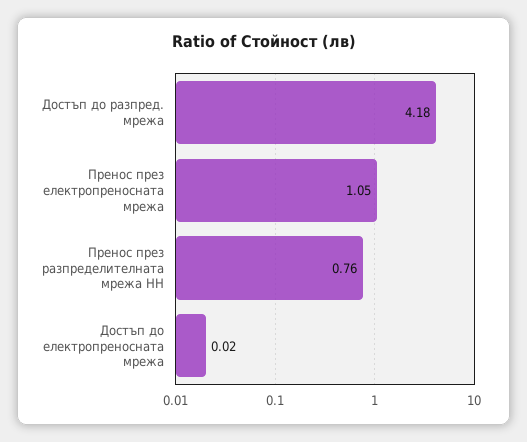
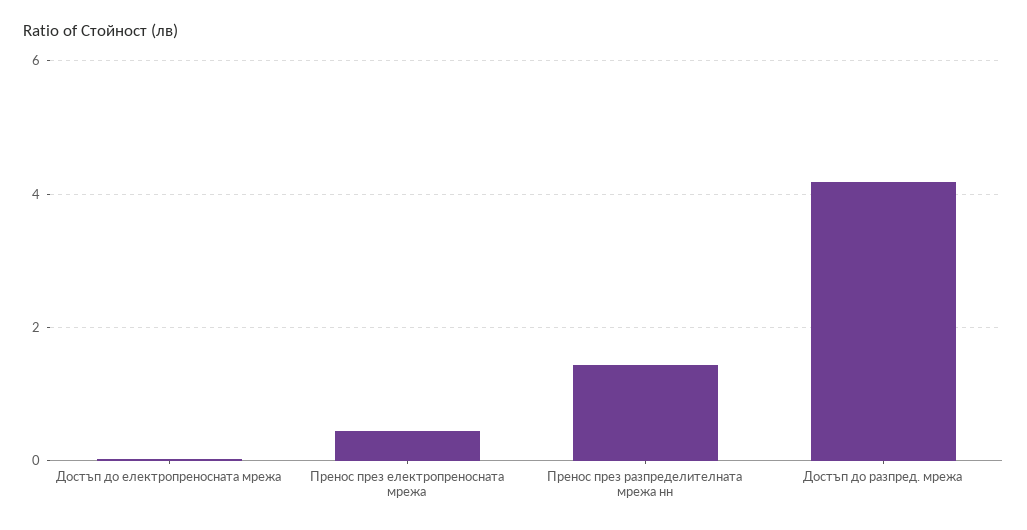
  {
    "Достъп до разпред. мрежа": 4.18,
-   "Пренос през електропреносната мрежа": 1.05,
+   "Пренос през електропреносната мрежа": 0.4,
-   "Пренос през разпределителната мрежа НН": 0.76,
+   "Пренос през разпределителната мрежа НН": 1.4,
    "Достъп до електропреносната мрежа": 0.02
  }

